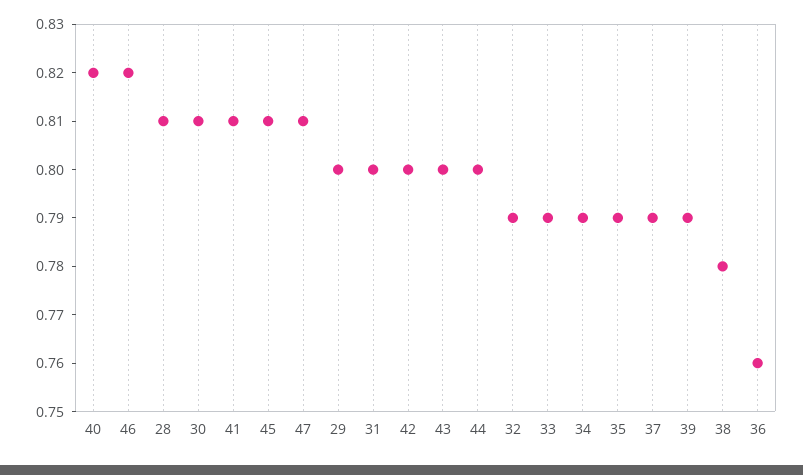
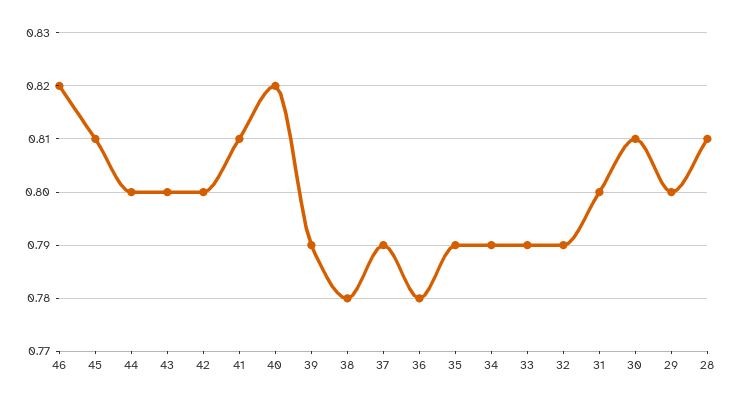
  {
    "40": 0.82,
    "46": 0.82,
    "28": 0.81,
    "30": 0.81,
    "41": 0.81,
    "45": 0.81,
-   "47": 0.81,
    "29": 0.8,
    "31": 0.8,
    "42": 0.8,
    "43": 0.8,
    "44": 0.8,
    "32": 0.79,
    "33": 0.79,
    "34": 0.79,
    "35": 0.79,
    "37": 0.79,
    "39": 0.79,
    "38": 0.78,
-   "36": 0.76
+   "36": 0.78
  }

